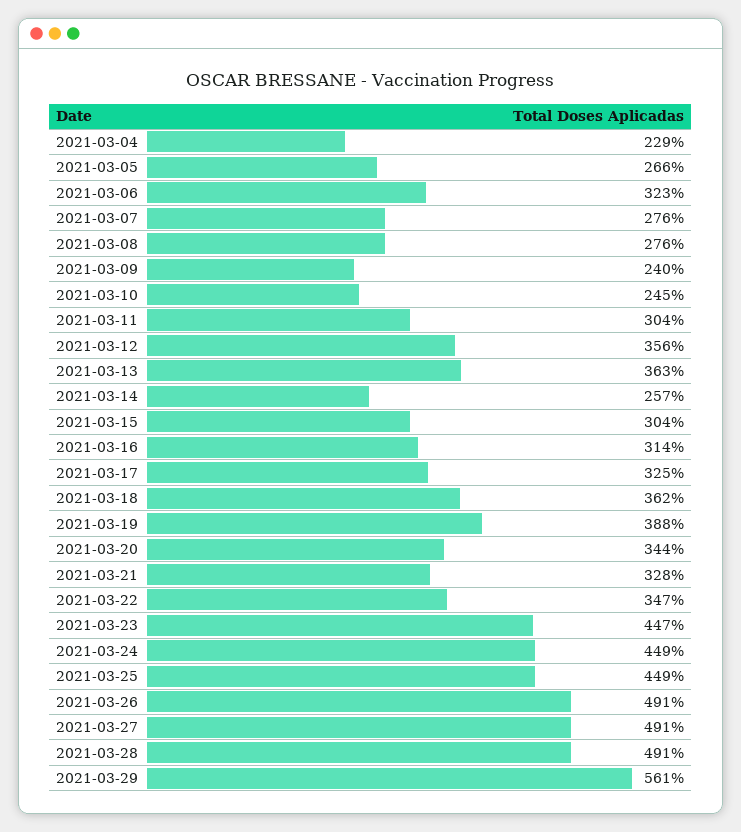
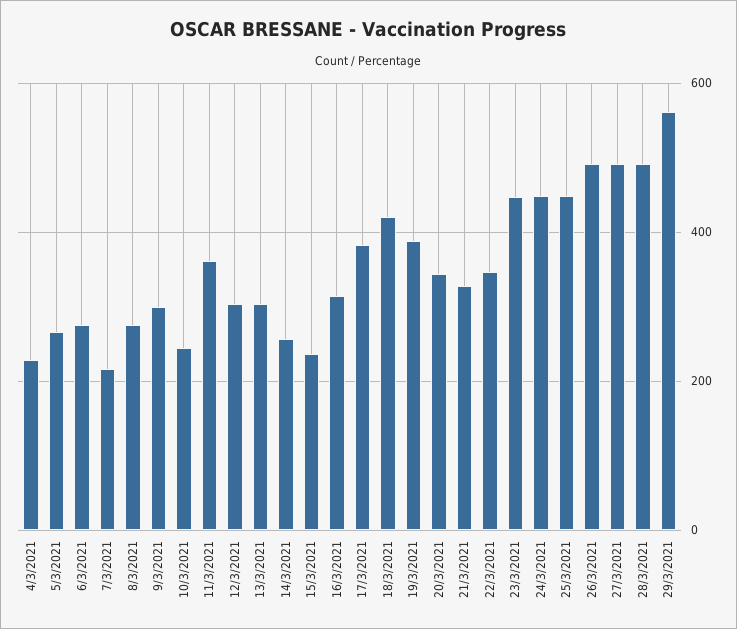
  {
    "2021-03-04": 229,
    "2021-03-05": 266,
-   "2021-03-06": 323,
+   "2021-03-06": 280,
-   "2021-03-07": 276,
+   "2021-03-07": 220,
    "2021-03-08": 276,
-   "2021-03-09": 240,
+   "2021-03-09": 300,
    "2021-03-10": 245,
-   "2021-03-11": 304,
+   "2021-03-11": 360,
-   "2021-03-12": 356,
+   "2021-03-12": 300,
-   "2021-03-13": 363,
+   "2021-03-13": 300,
    "2021-03-14": 257,
-   "2021-03-15": 304,
+   "2021-03-15": 240,
    "2021-03-16": 314,
-   "2021-03-17": 325,
+   "2021-03-17": 380,
-   "2021-03-18": 362,
+   "2021-03-18": 420,
    "2021-03-19": 388,
    "2021-03-20": 344,
    "2021-03-21": 328,
    "2021-03-22": 347,
    "2021-03-23": 447,
    "2021-03-24": 449,
    "2021-03-25": 449,
    "2021-03-26": 491,
    "2021-03-27": 491,
    "2021-03-28": 491,
    "2021-03-29": 561
  }

